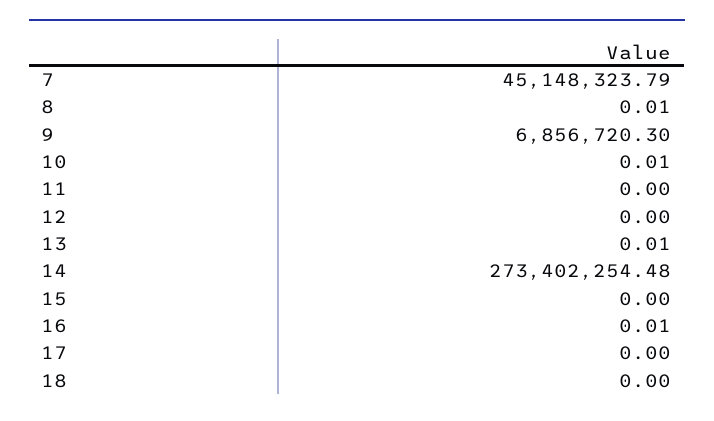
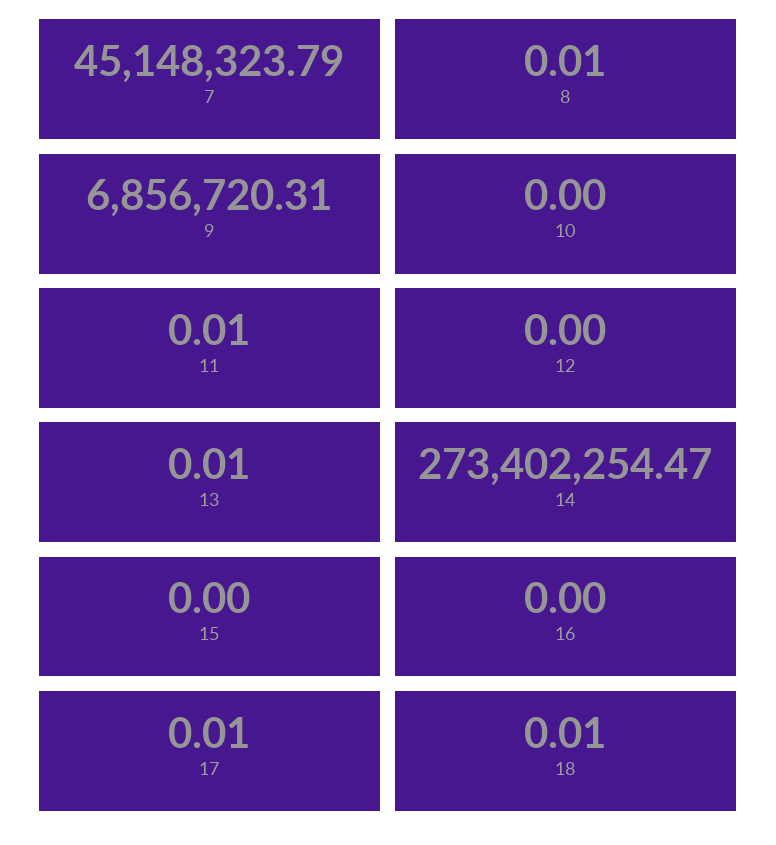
  {
    "7": 45148323.79,
    "8": 0.01,
-   "9": 6856720.3,
+   "9": 6856720.31,
-   "10": 0.01,
+   "10": 0,
-   "11": 0,
+   "11": 0.01,
    "12": 0,
    "13": 0.01,
-   "14": 273402254.48,
+   "14": 273402254.47,
    "15": 0,
-   "16": 0.01,
+   "16": 0,
-   "17": 0,
+   "17": 0.01,
-   "18": 0
+   "18": 0.01
  }

